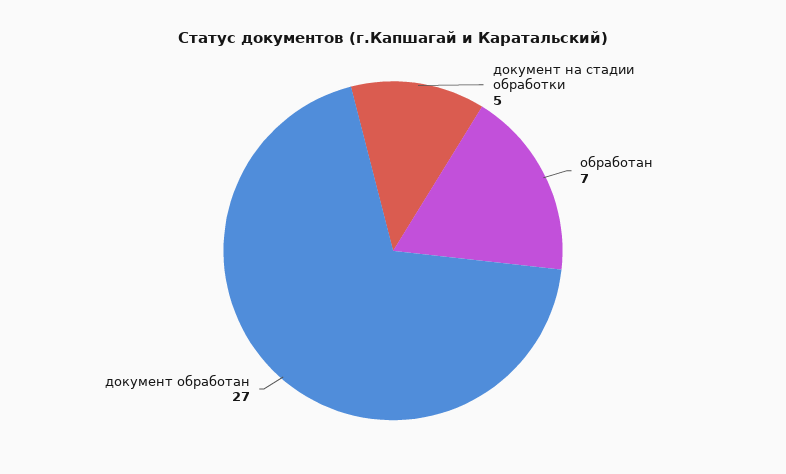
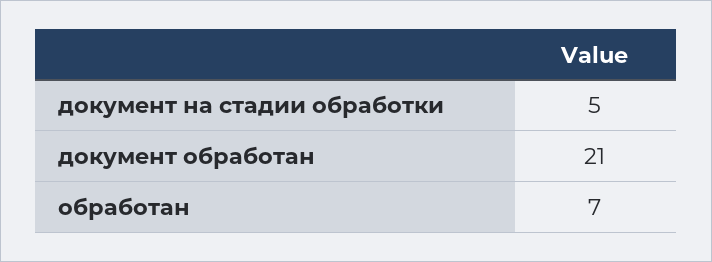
  {
    "документ на стадии обработки": 5,
    "обработан": 7,
-   "документ обработан": 27
+   "документ обработан": 21
  }

